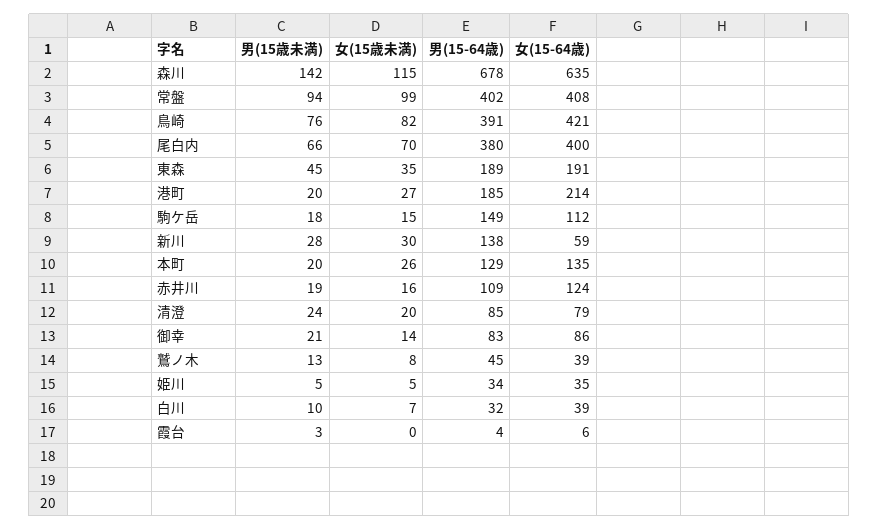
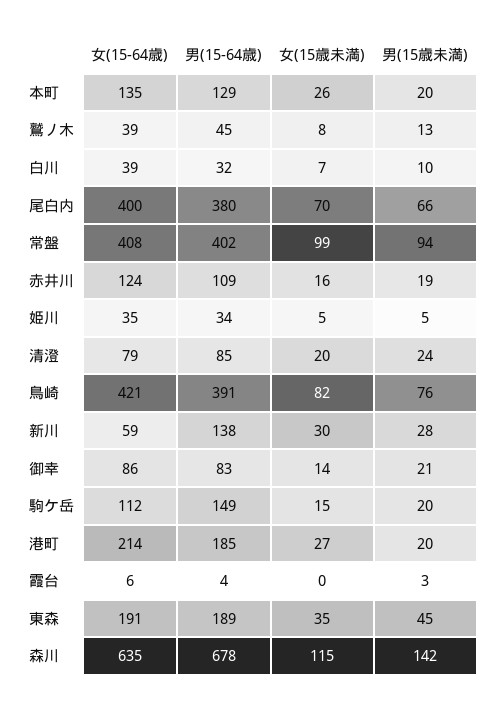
  {
    "男(15歳未満)": {
      "森川": 142,
      "常盤": 94,
      "鳥崎": 76,
      "尾白内": 66,
      "東森": 45,
      "港町": 20,
-     "駒ケ岳": 18,
+     "駒ケ岳": 20,
      "新川": 28,
      "本町": 20,
      "赤井川": 19,
      "清澄": 24,
      "御幸": 21,
      "鷲ノ木": 13,
      "姫川": 5,
      "白川": 10,
      "霞台": 3
    },
    "女(15歳未満)": {
      "森川": 115,
      "常盤": 99,
      "鳥崎": 82,
      "尾白内": 70,
      "東森": 35,
      "港町": 27,
      "駒ケ岳": 15,
      "新川": 30,
      "本町": 26,
      "赤井川": 16,
      "清澄": 20,
      "御幸": 14,
      "鷲ノ木": 8,
      "姫川": 5,
      "白川": 7,
      "霞台": 0
    },
    "男(15-64歳)": {
      "森川": 678,
      "常盤": 402,
      "鳥崎": 391,
      "尾白内": 380,
      "東森": 189,
      "港町": 185,
      "駒ケ岳": 149,
      "新川": 138,
      "本町": 129,
      "赤井川": 109,
      "清澄": 85,
      "御幸": 83,
      "鷲ノ木": 45,
      "姫川": 34,
      "白川": 32,
      "霞台": 4
    },
    "女(15-64歳)": {
      "森川": 635,
      "常盤": 408,
      "鳥崎": 421,
      "尾白内": 400,
      "東森": 191,
      "港町": 214,
      "駒ケ岳": 112,
      "新川": 59,
      "本町": 135,
      "赤井川": 124,
      "清澄": 79,
      "御幸": 86,
      "鷲ノ木": 39,
      "姫川": 35,
      "白川": 39,
      "霞台": 6
    }
  }

